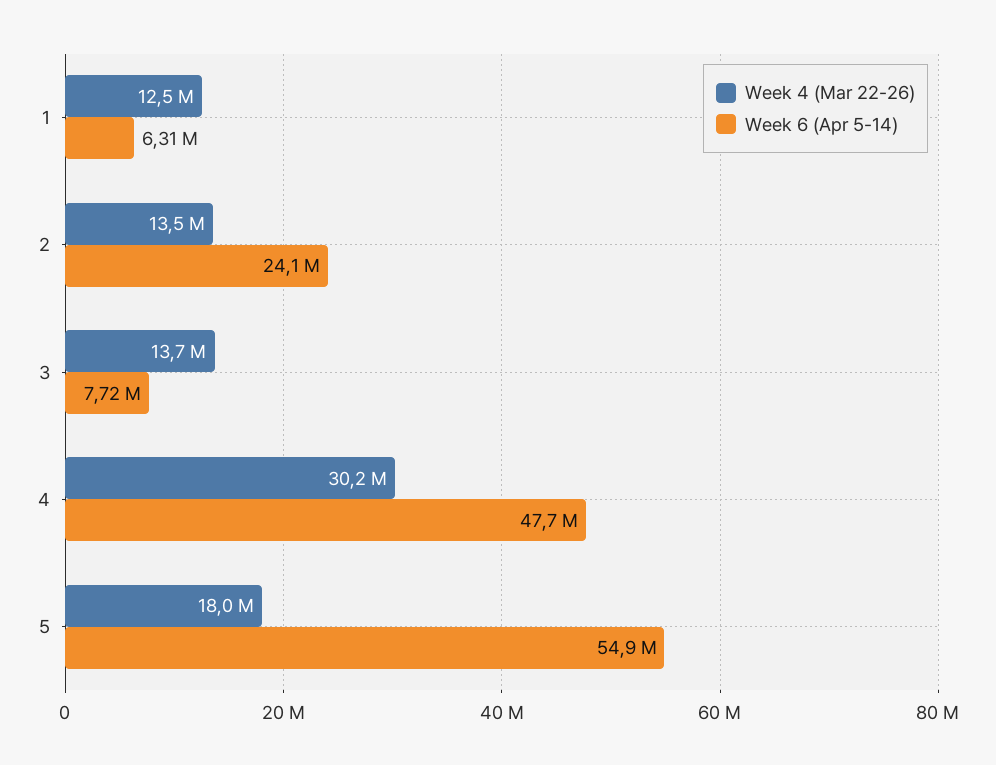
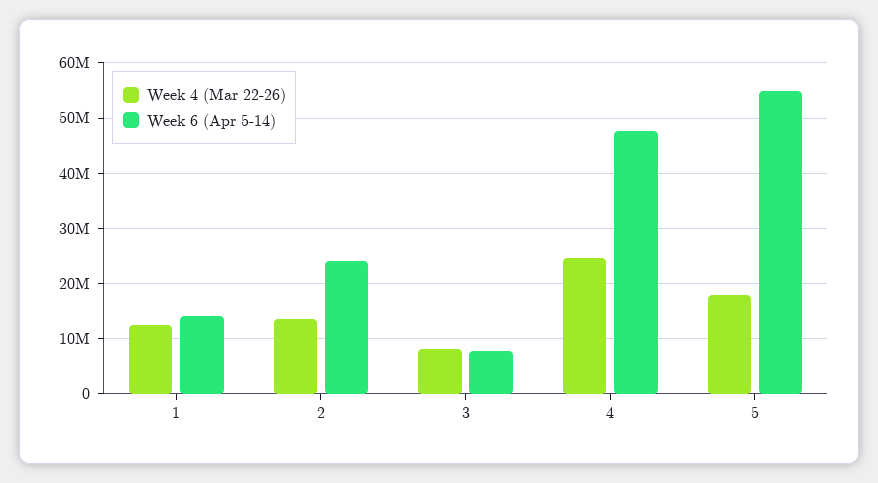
  {
    "Week 4 (Mar 22-26)": {
      "1": 12500000,
      "2": 13500000,
-     "3": 13700000,
+     "3": 8000000,
-     "4": 30200000,
+     "4": 24000000,
      "5": 18000000
    },
    "Week 6 (Apr 5-14)": {
-     "1": 6310000,
+     "1": 14000000,
      "2": 24100000,
      "3": 7720000,
      "4": 47700000,
      "5": 54900000
    }
  }

